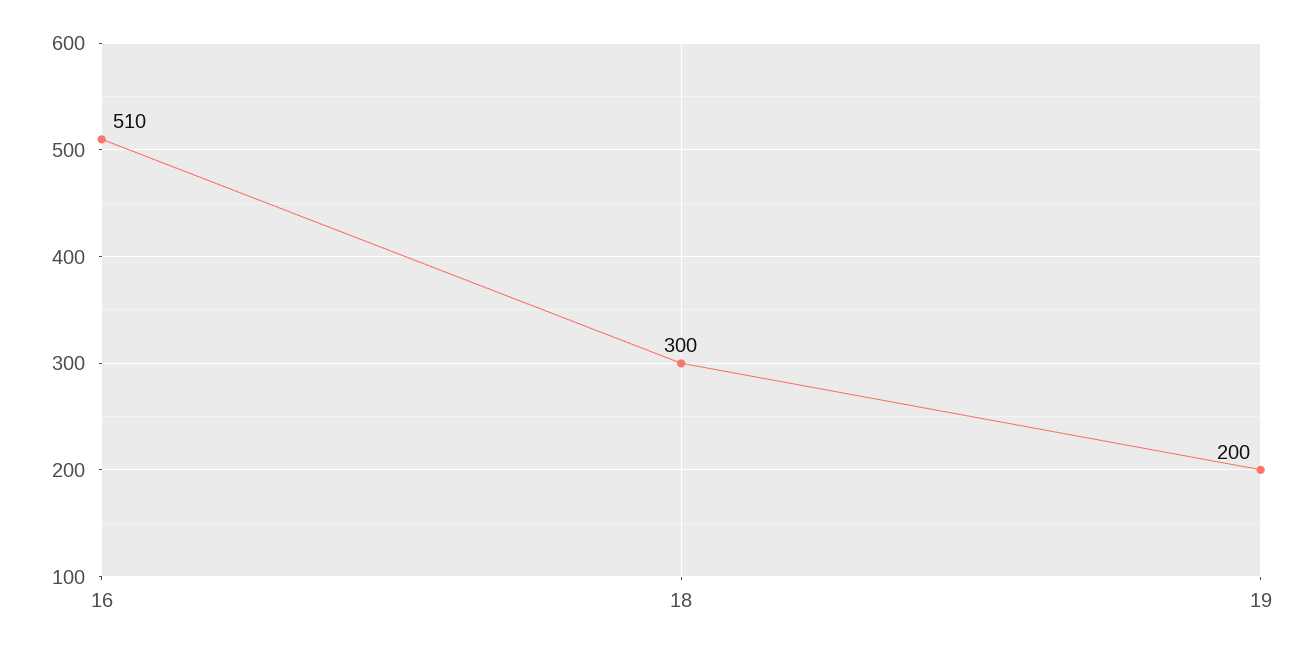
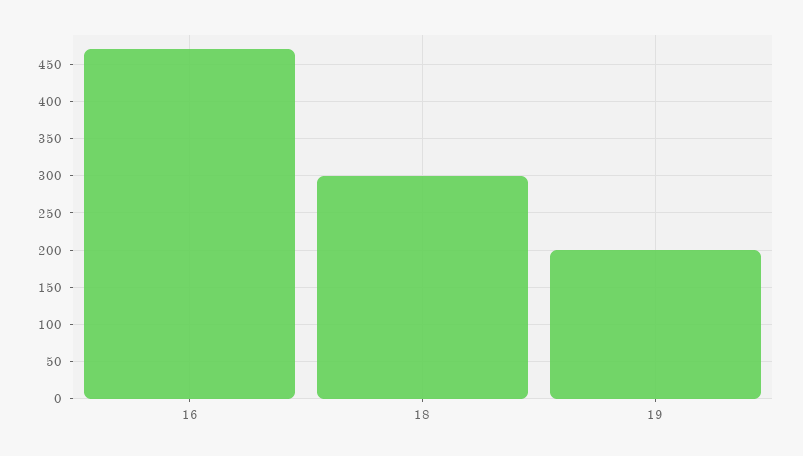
  {
-   "16": 510,
+   "16": 470,
    "18": 300,
    "19": 200
  }

